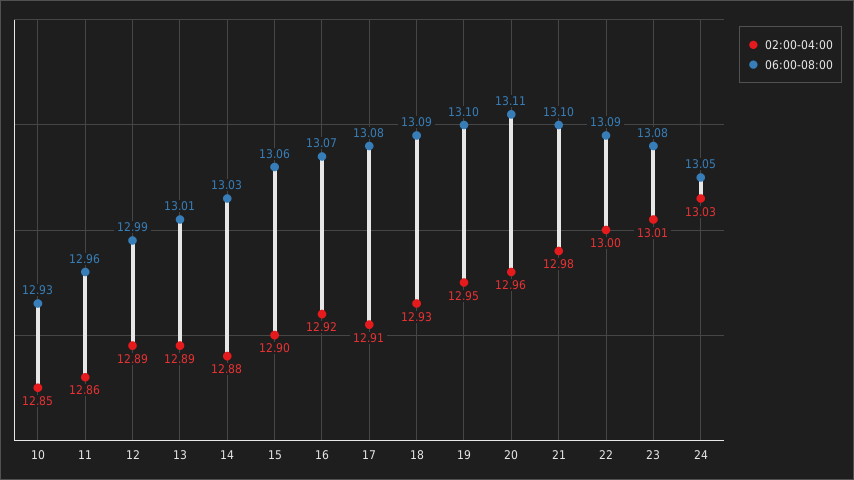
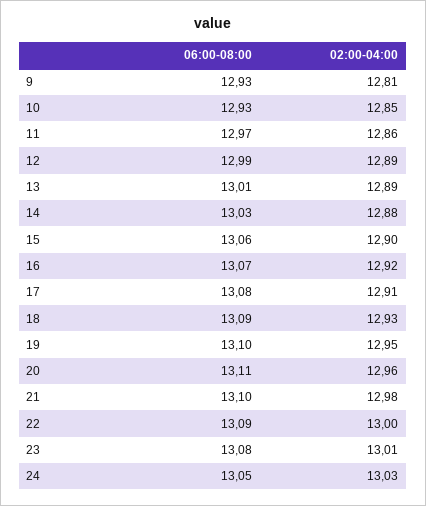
  {
    "02:00-04:00": {
      "10": 12.85,
      "11": 12.86,
      "12": 12.89,
      "13": 12.89,
      "14": 12.88,
      "15": 12.9,
      "16": 12.92,
      "17": 12.91,
      "18": 12.93,
      "19": 12.95,
      "20": 12.96,
      "21": 12.98,
      "22": 13,
      "23": 13.01,
-     "24": 13.03
+     "24": 13.03,
+     "9": 12.81
    },
    "06:00-08:00": {
      "10": 12.93,
-     "11": 12.96,
+     "11": 12.97,
      "12": 12.99,
      "13": 13.01,
      "14": 13.03,
      "15": 13.06,
      "16": 13.07,
      "17": 13.08,
      "18": 13.09,
      "19": 13.1,
      "20": 13.11,
      "21": 13.1,
      "22": 13.09,
      "23": 13.08,
-     "24": 13.05
+     "24": 13.05,
+     "9": 12.93
    }
  }

